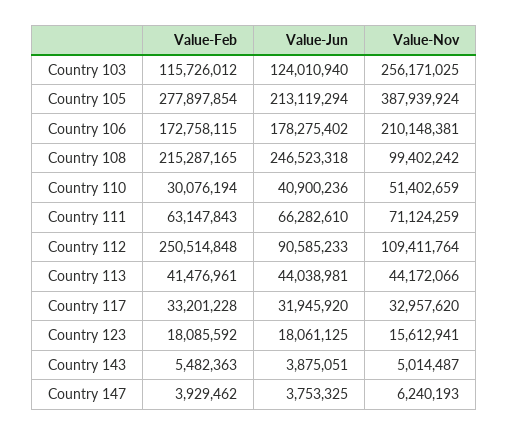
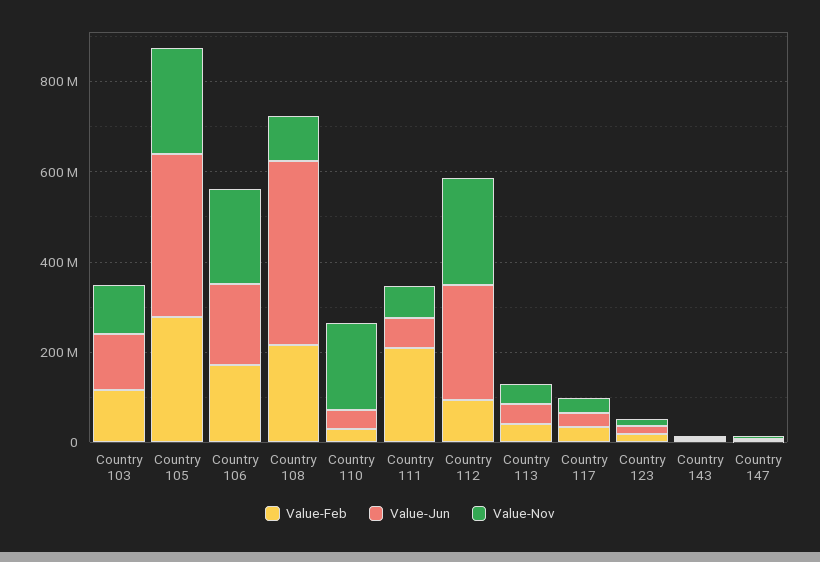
  {
    "Value-Feb": {
      "Country 103": 115726012,
      "Country 105": 277897854,
      "Country 106": 172758115,
      "Country 108": 215287165,
      "Country 110": 30076194,
-     "Country 111": 63147843,
+     "Country 111": 200000000,
-     "Country 112": 250514848,
+     "Country 112": 100000000,
      "Country 113": 41476961,
      "Country 117": 33201228,
      "Country 123": 18085592,
      "Country 143": 5482363,
      "Country 147": 3929462
    },
    "Value-Jun": {
      "Country 103": 124010940,
-     "Country 105": 213119294,
+     "Country 105": 350000000,
      "Country 106": 178275402,
-     "Country 108": 246523318,
+     "Country 108": 400000000,
      "Country 110": 40900236,
      "Country 111": 66282610,
-     "Country 112": 90585233,
+     "Country 112": 250000000,
      "Country 113": 44038981,
      "Country 117": 31945920,
      "Country 123": 18061125,
      "Country 143": 3875051,
      "Country 147": 3753325
    },
    "Value-Nov": {
-     "Country 103": 256171025,
+     "Country 103": 100000000,
-     "Country 105": 387939924,
+     "Country 105": 250000000,
      "Country 106": 210148381,
      "Country 108": 99402242,
-     "Country 110": 51402659,
+     "Country 110": 200000000,
      "Country 111": 71124259,
-     "Country 112": 109411764,
+     "Country 112": 250000000,
      "Country 113": 44172066,
      "Country 117": 32957620,
      "Country 123": 15612941,
      "Country 143": 5014487,
      "Country 147": 6240193
    }
  }

